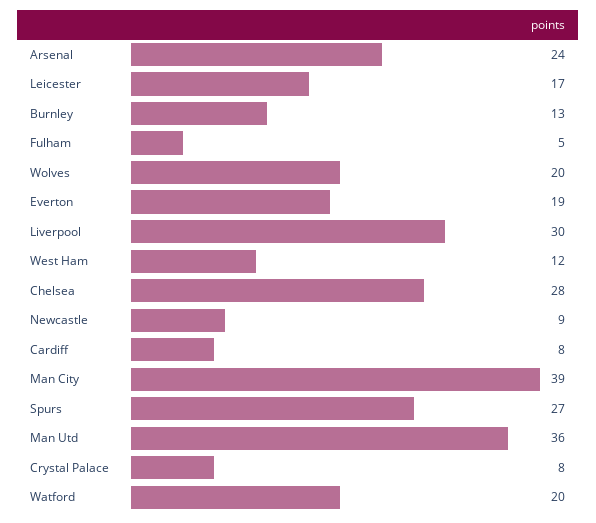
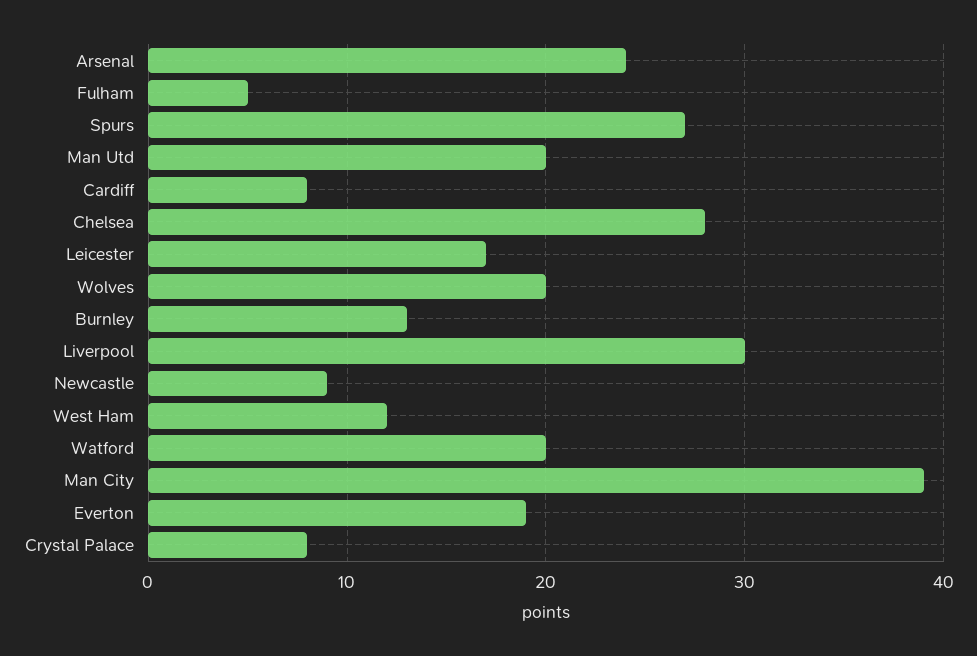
  {
    "Arsenal": 24,
    "Leicester": 17,
    "Burnley": 13,
    "Fulham": 5,
    "Wolves": 20,
    "Everton": 19,
    "Liverpool": 30,
    "West Ham": 12,
    "Chelsea": 28,
    "Newcastle": 9,
    "Cardiff": 8,
    "Man City": 39,
    "Spurs": 27,
-   "Man Utd": 36,
+   "Man Utd": 20,
    "Crystal Palace": 8,
    "Watford": 20
  }

